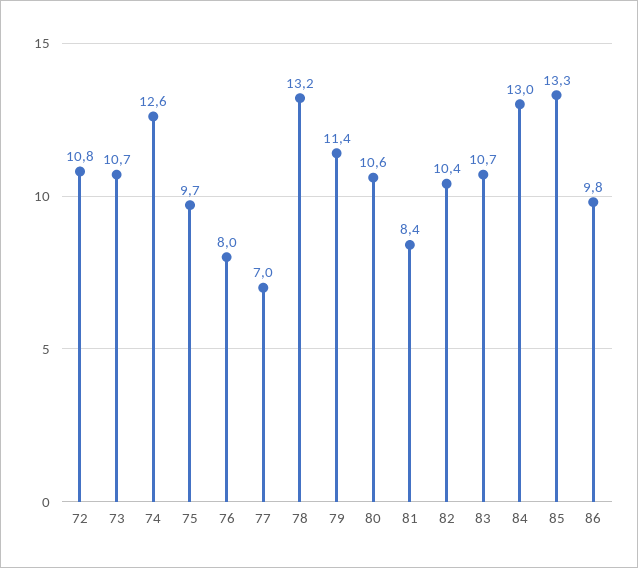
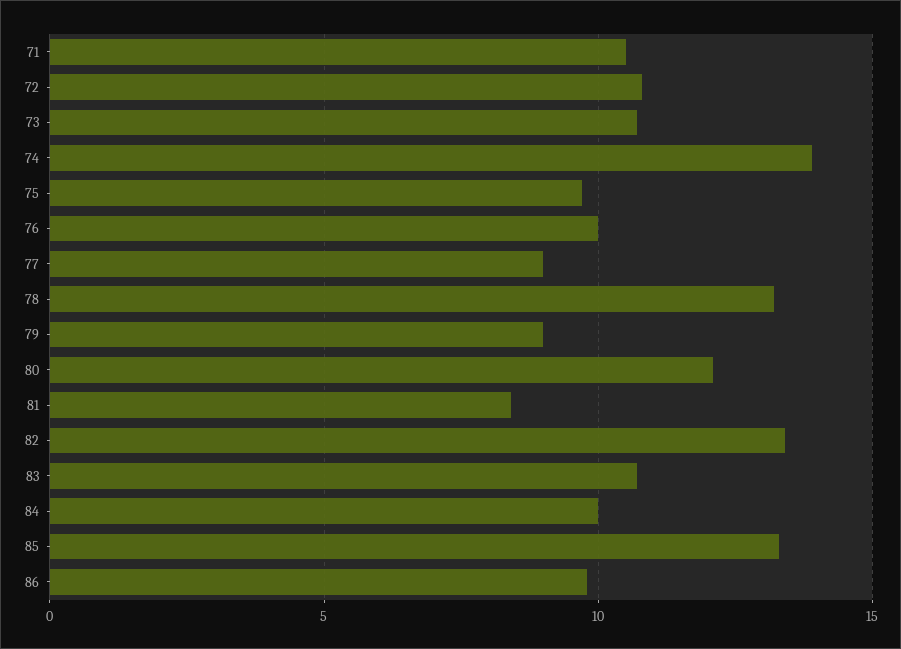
  {
    "72": 10.8,
    "73": 10.7,
-   "74": 12.6,
+   "74": 14,
    "75": 9.7,
-   "76": 8,
+   "76": 10,
-   "77": 7,
+   "77": 9,
    "78": 13.2,
-   "79": 11.4,
+   "79": 9,
-   "80": 10.6,
+   "80": 12,
    "81": 8.4,
-   "82": 10.4,
+   "82": 13.5,
    "83": 10.7,
-   "84": 13,
+   "84": 10,
    "85": 13.3,
-   "86": 9.8
+   "86": 9.8,
+   "71": 10.5
  }

